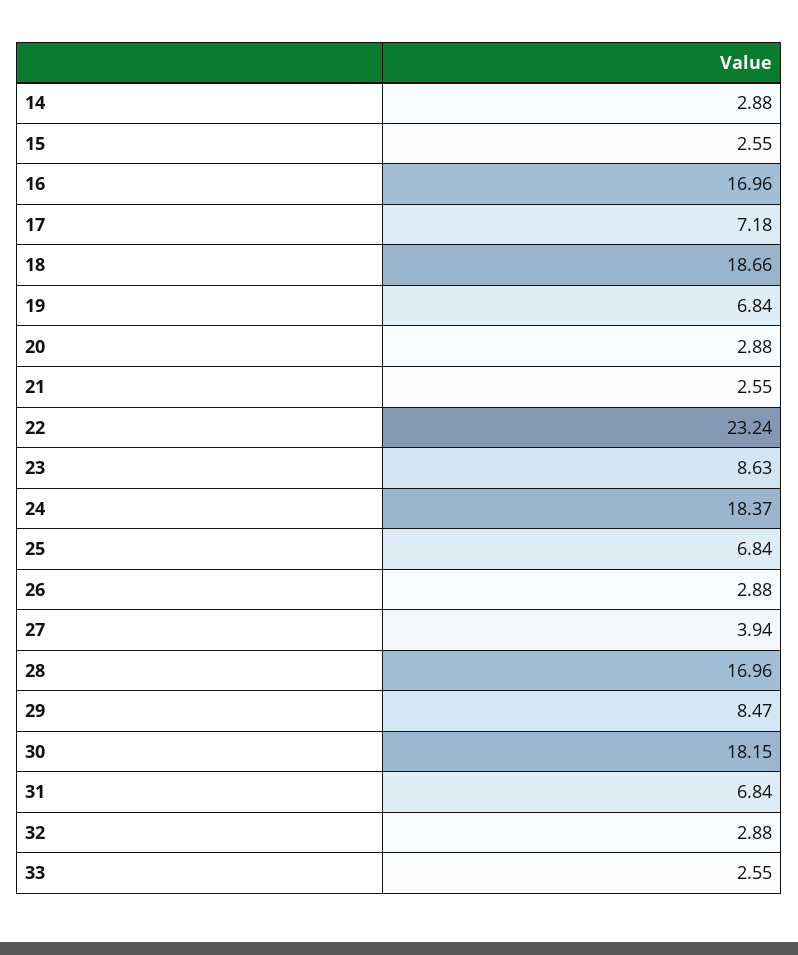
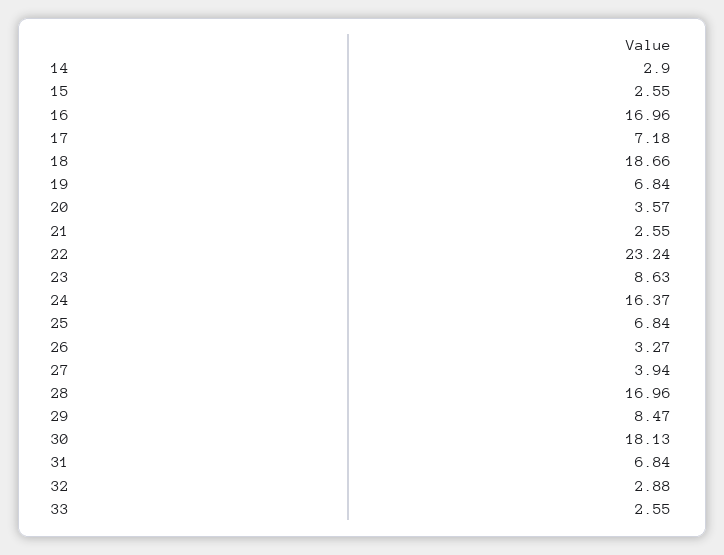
  {
-   "14": 2.88,
+   "14": 2.9,
    "15": 2.55,
    "16": 16.96,
    "17": 7.18,
    "18": 18.66,
    "19": 6.84,
-   "20": 2.88,
+   "20": 3.57,
    "21": 2.55,
    "22": 23.24,
    "23": 8.63,
-   "24": 18.37,
+   "24": 16.37,
    "25": 6.84,
-   "26": 2.88,
+   "26": 3.27,
    "27": 3.94,
    "28": 16.96,
    "29": 8.47,
-   "30": 18.15,
+   "30": 18.13,
    "31": 6.84,
    "32": 2.88,
    "33": 2.55
  }

